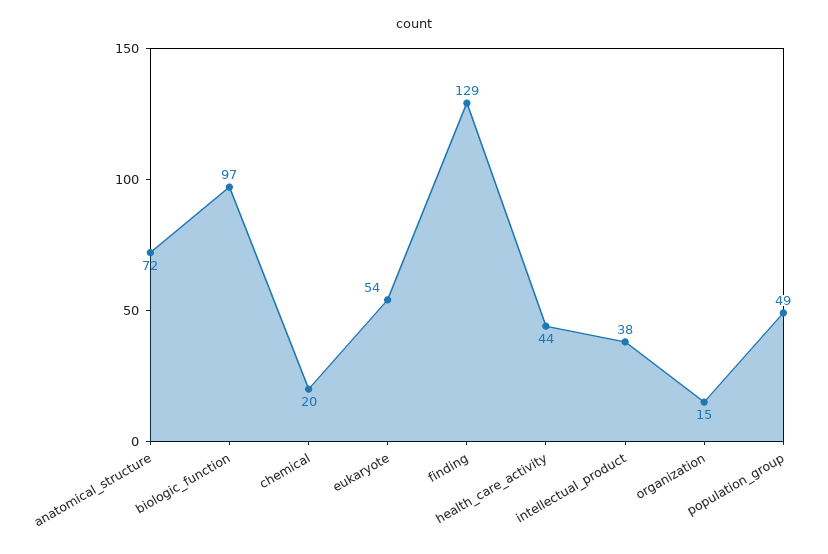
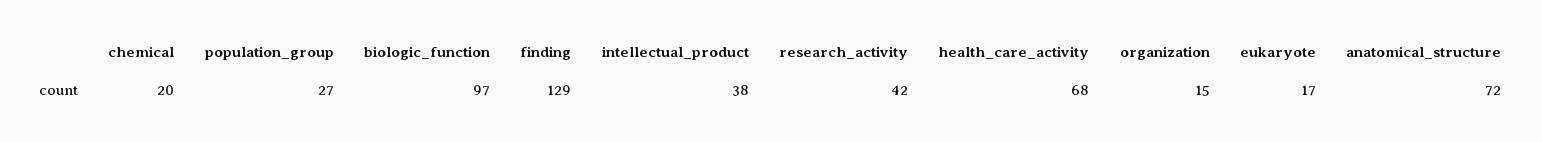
  {
    "anatomical_structure": 72,
    "biologic_function": 97,
    "chemical": 20,
-   "eukaryote": 54,
+   "eukaryote": 17,
    "finding": 129,
-   "health_care_activity": 44,
+   "health_care_activity": 68,
    "intellectual_product": 38,
    "organization": 15,
-   "population_group": 49
+   "population_group": 27,
+   "research_activity": 42
  }

